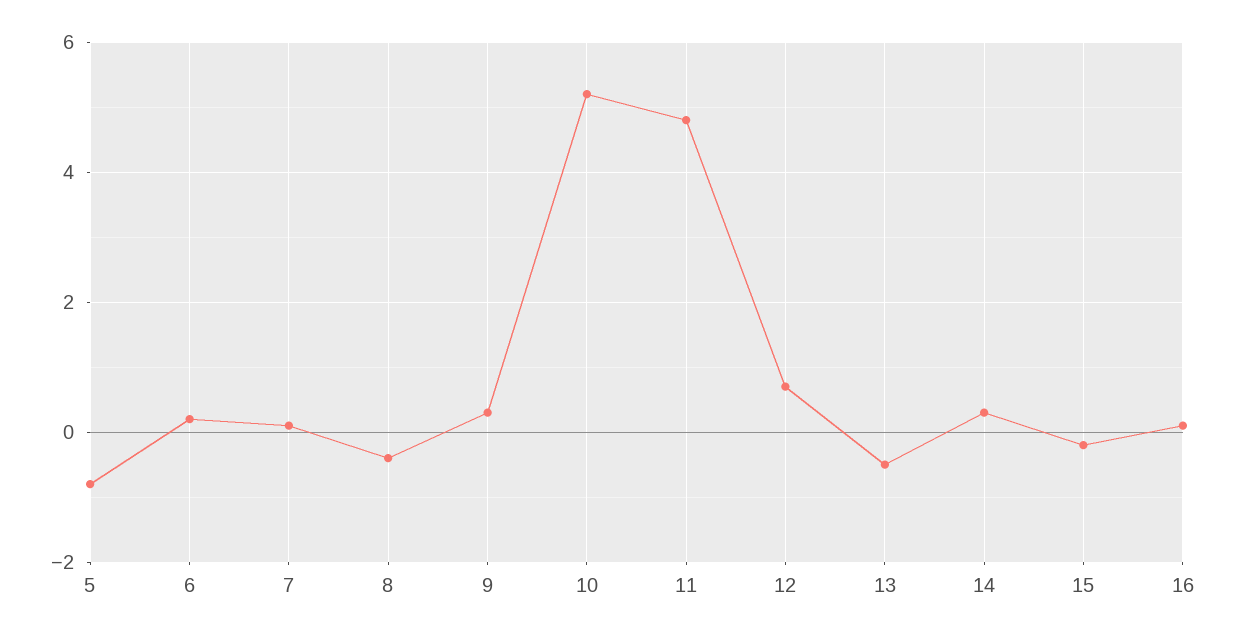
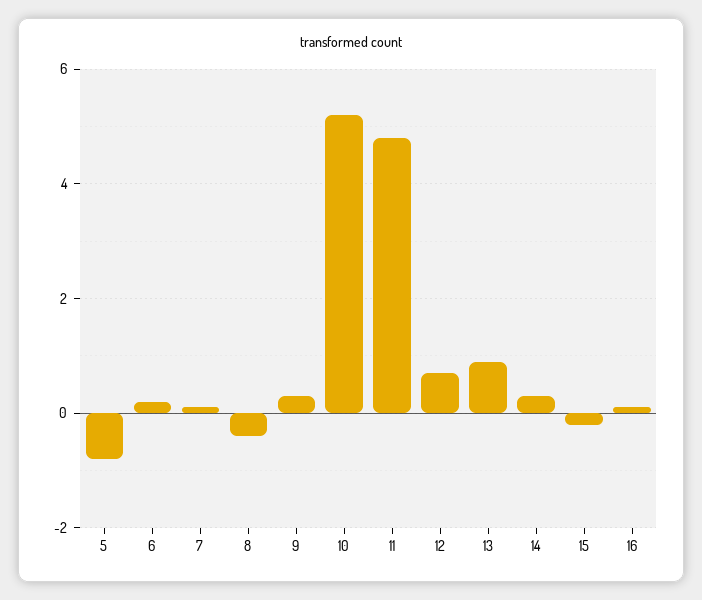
  {
    "5": -1,
    "6": 0,
    "7": 0,
    "8": -0.5,
    "9": 0.5,
    "10": 5,
    "11": 5,
    "12": 0.5,
-   "13": -0.5,
+   "13": 1,
    "14": 0.5,
    "15": 0,
    "16": 0
  }

